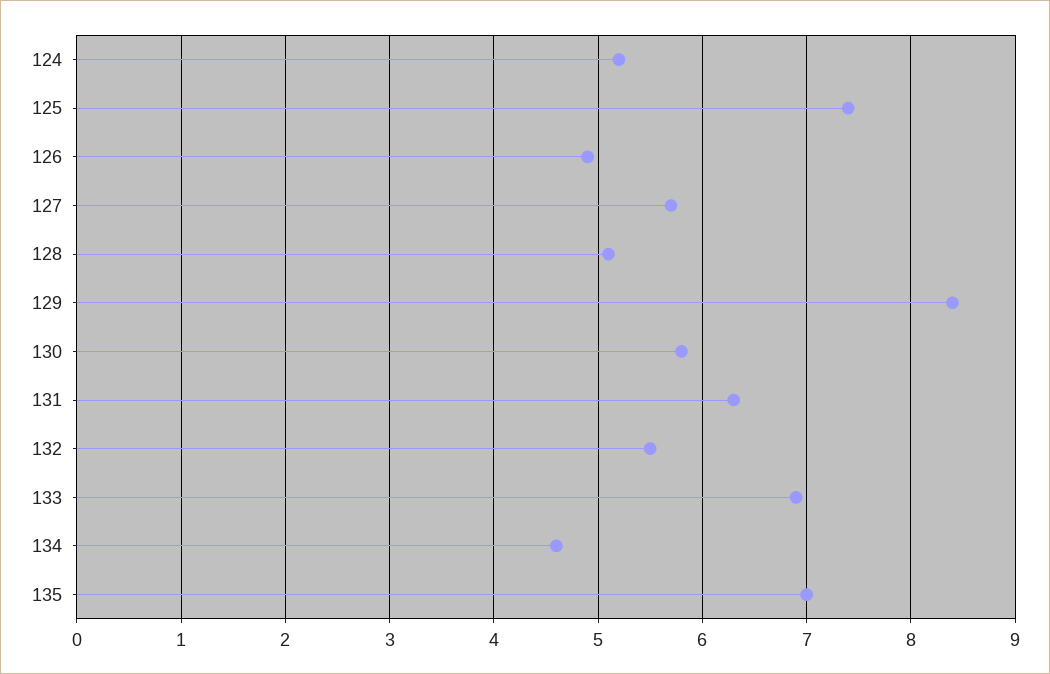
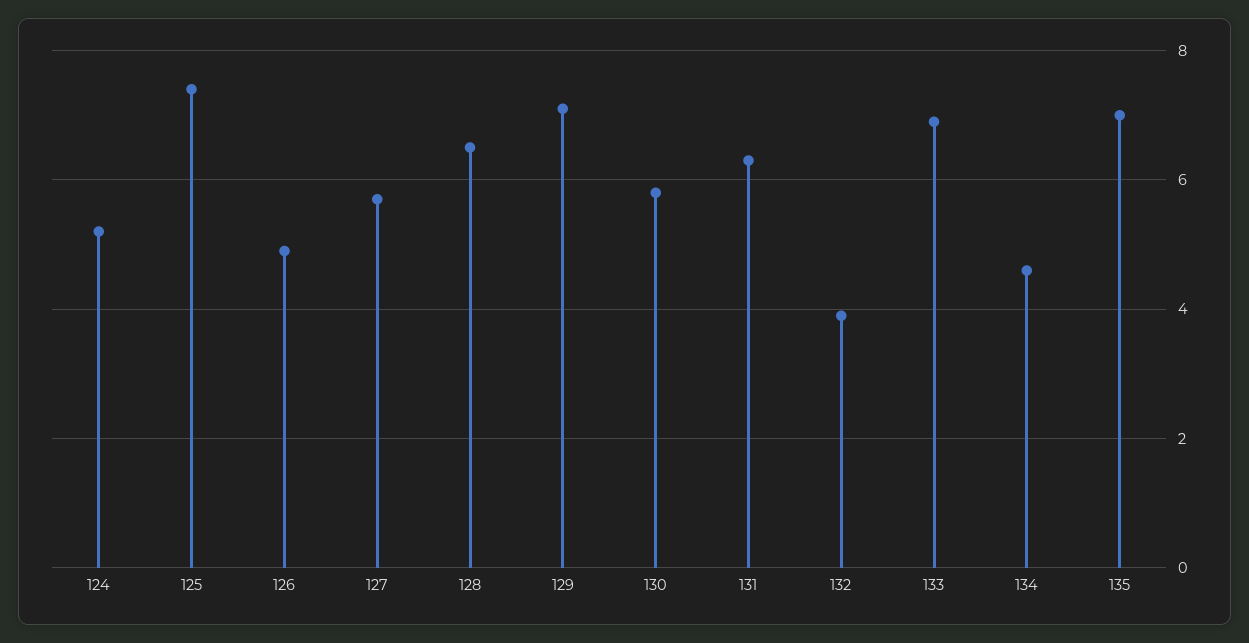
  {
    "124": 5.2,
    "125": 7.4,
    "126": 4.9,
    "127": 5.7,
-   "128": 5.1,
+   "128": 6.5,
-   "129": 8.4,
+   "129": 7,
    "130": 5.8,
    "131": 6.3,
-   "132": 5.5,
+   "132": 4,
    "133": 6.9,
    "134": 4.6,
    "135": 7
  }

